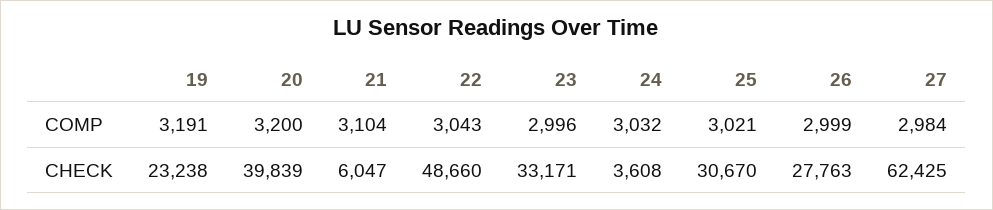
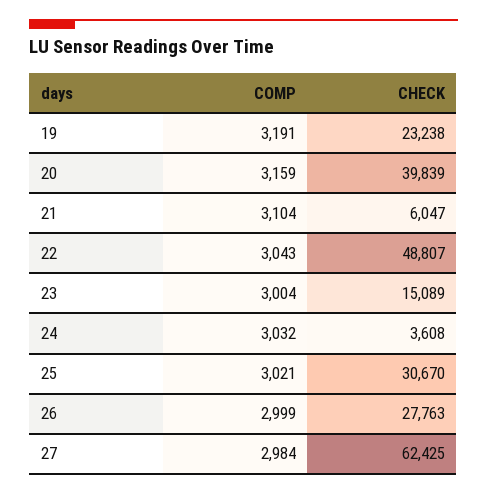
  {
    "19": {
      "COMP": 3191,
      "CHECK": 23238
    },
    "20": {
-     "COMP": 3200,
+     "COMP": 3159,
      "CHECK": 39839
    },
    "21": {
      "COMP": 3104,
      "CHECK": 6047
    },
    "22": {
      "COMP": 3043,
-     "CHECK": 48660
+     "CHECK": 48807
    },
    "23": {
-     "COMP": 2996,
+     "COMP": 3004,
-     "CHECK": 33171
+     "CHECK": 15089
    },
    "24": {
      "COMP": 3032,
      "CHECK": 3608
    },
    "25": {
      "COMP": 3021,
      "CHECK": 30670
    },
    "26": {
      "COMP": 2999,
      "CHECK": 27763
    },
    "27": {
      "COMP": 2984,
      "CHECK": 62425
    }
  }

